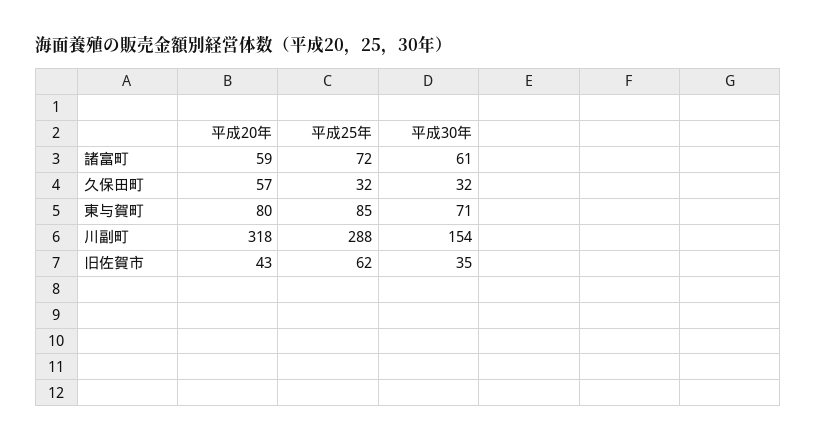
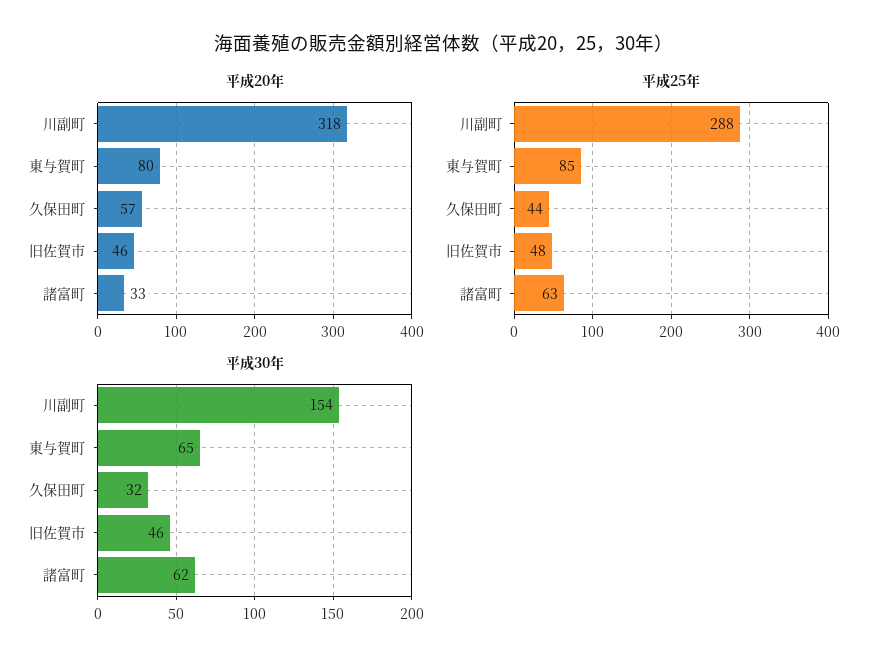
  {
    "平成20年": {
-     "諸富町": 59,
+     "諸富町": 33,
      "久保田町": 57,
      "東与賀町": 80,
      "川副町": 318,
-     "旧佐賀市": 43
+     "旧佐賀市": 46
    },
    "平成25年": {
-     "諸富町": 72,
+     "諸富町": 63,
-     "久保田町": 32,
+     "久保田町": 44,
      "東与賀町": 85,
      "川副町": 288,
-     "旧佐賀市": 62
+     "旧佐賀市": 48
    },
    "平成30年": {
-     "諸富町": 61,
+     "諸富町": 62,
      "久保田町": 32,
-     "東与賀町": 71,
+     "東与賀町": 65,
      "川副町": 154,
-     "旧佐賀市": 35
+     "旧佐賀市": 46
    }
  }

